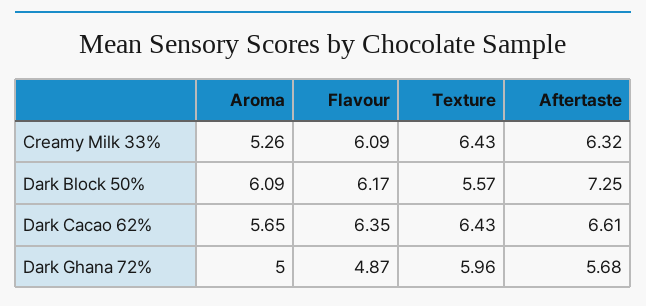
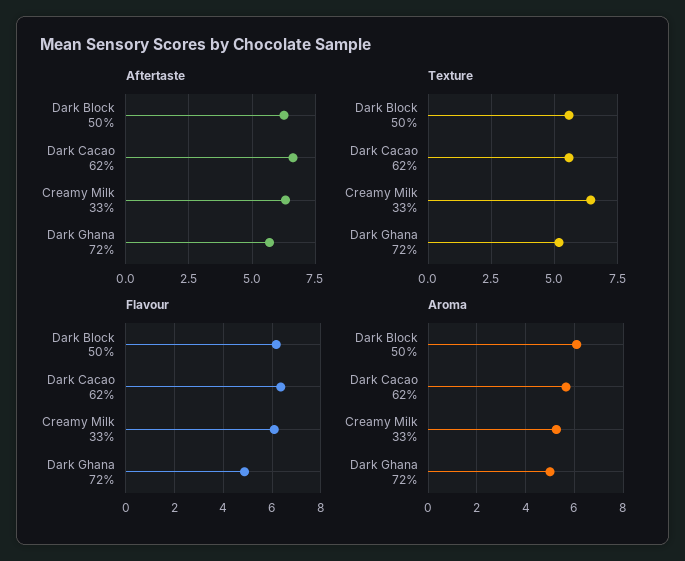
  {
    "Aroma": {
      "Creamy Milk 33%": 5.26,
      "Dark Block 50%": 6.09,
      "Dark Cacao 62%": 5.65,
      "Dark Ghana 72%": 5
    },
    "Flavour": {
      "Creamy Milk 33%": 6.09,
      "Dark Block 50%": 6.17,
      "Dark Cacao 62%": 6.35,
      "Dark Ghana 72%": 4.87
    },
    "Texture": {
      "Creamy Milk 33%": 6.43,
      "Dark Block 50%": 5.57,
-     "Dark Cacao 62%": 6.43,
+     "Dark Cacao 62%": 5.5,
-     "Dark Ghana 72%": 5.96
+     "Dark Ghana 72%": 5.25
    },
    "Aftertaste": {
      "Creamy Milk 33%": 6.32,
-     "Dark Block 50%": 7.25,
+     "Dark Block 50%": 6.25,
      "Dark Cacao 62%": 6.61,
      "Dark Ghana 72%": 5.68
    }
  }

